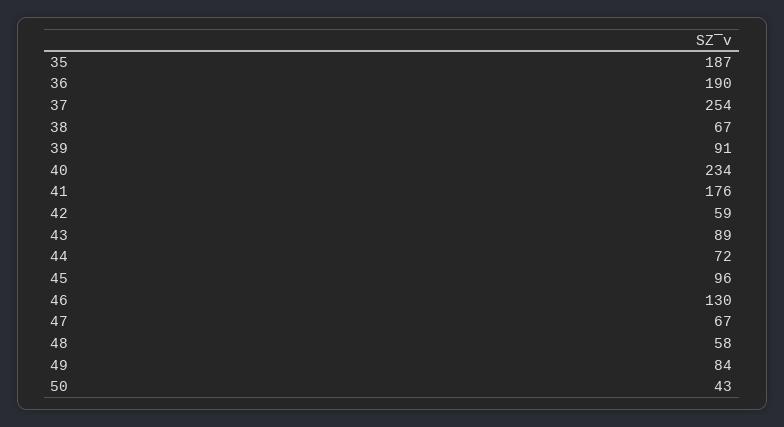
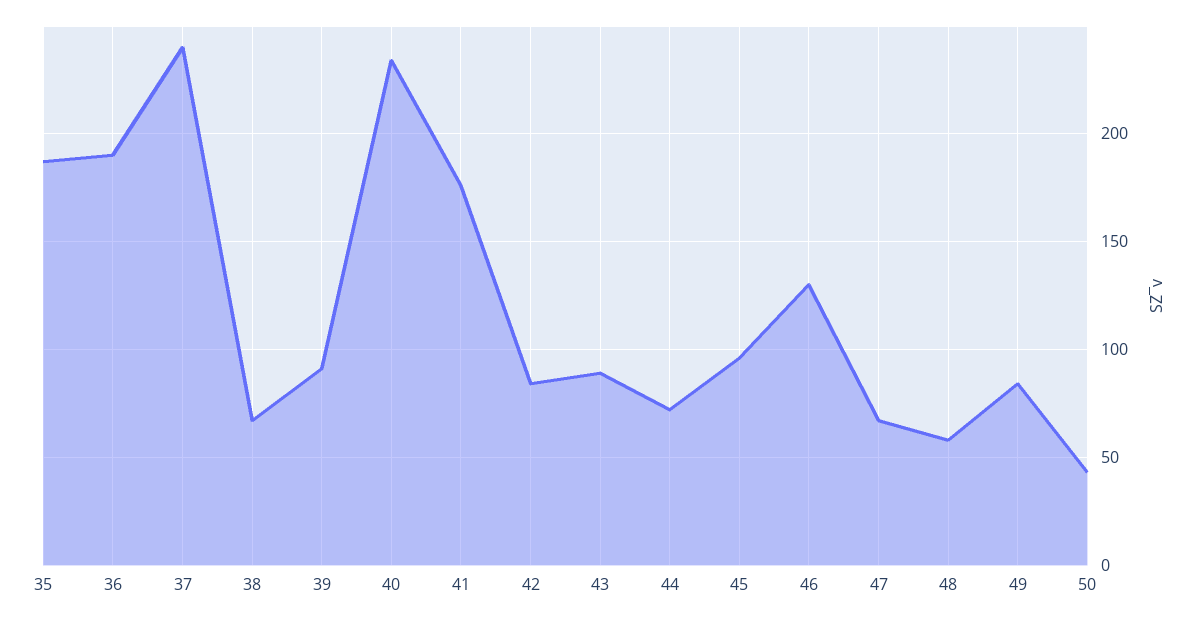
  {
    "35": 187,
    "36": 190,
-   "37": 254,
+   "37": 240,
    "38": 67,
    "39": 91,
    "40": 234,
    "41": 176,
-   "42": 59,
+   "42": 85,
    "43": 89,
    "44": 72,
    "45": 96,
    "46": 130,
    "47": 67,
    "48": 58,
    "49": 84,
    "50": 43
  }

